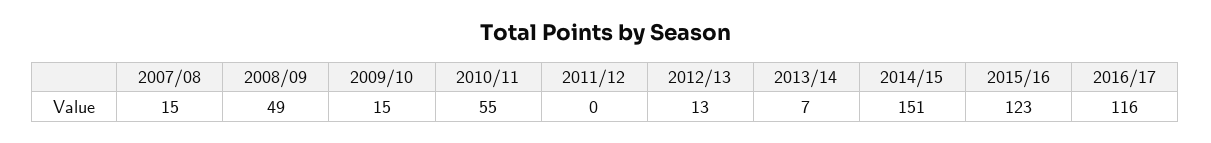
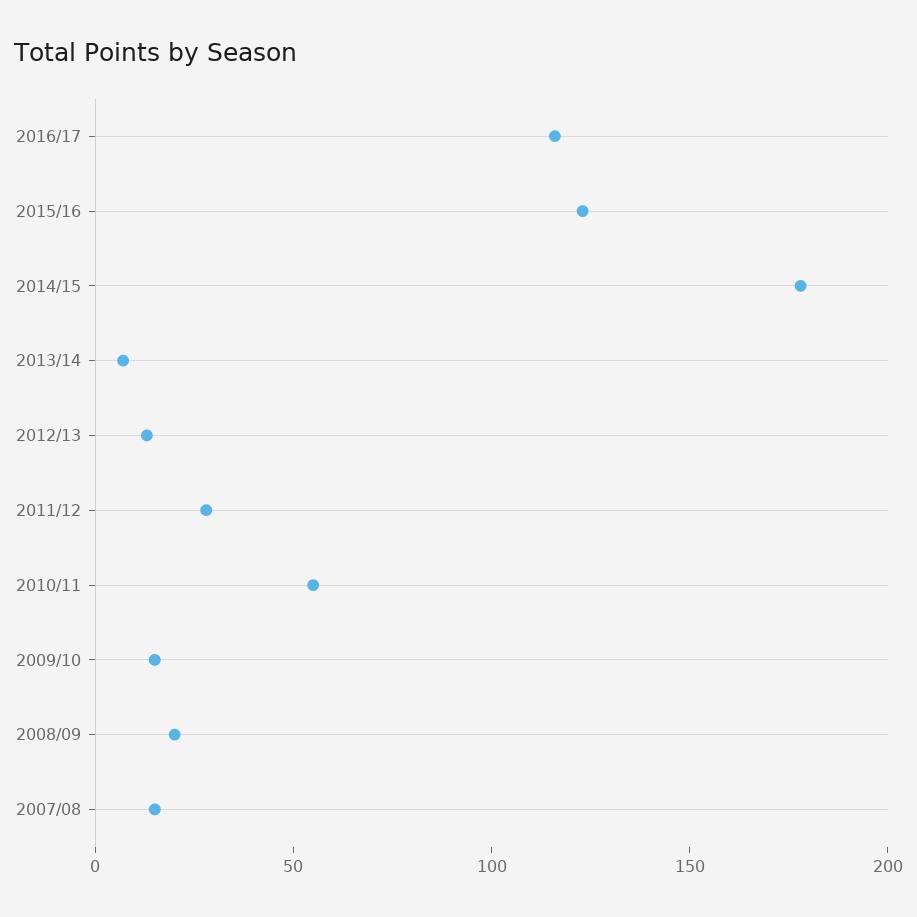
  {
    "2007/08": 15,
-   "2008/09": 49,
+   "2008/09": 20,
    "2009/10": 15,
    "2010/11": 55,
-   "2011/12": 0,
+   "2011/12": 30,
    "2012/13": 13,
    "2013/14": 7,
-   "2014/15": 151,
+   "2014/15": 180,
    "2015/16": 123,
    "2016/17": 116
  }

